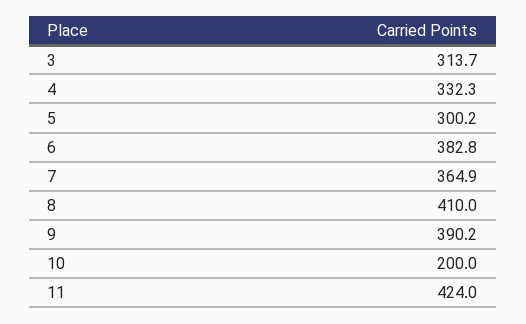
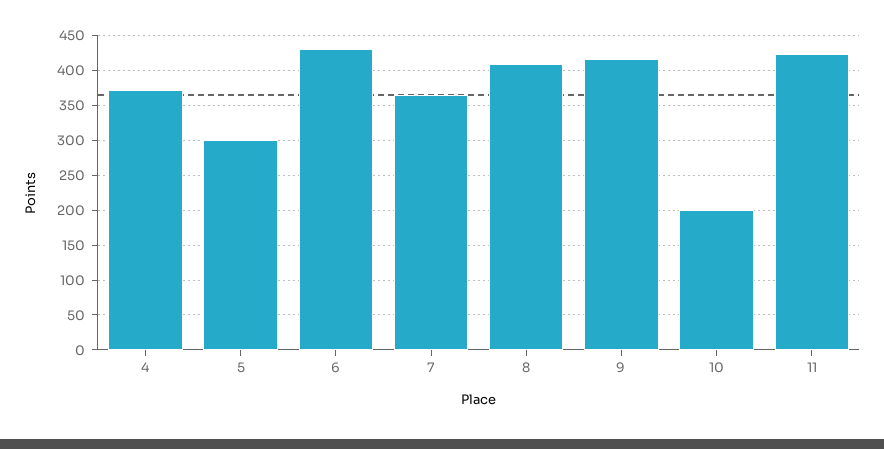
  {
-   "3": 313.7,
-   "4": 332.3,
+   "4": 370,
    "5": 300.2,
-   "6": 382.8,
+   "6": 430,
    "7": 364.9,
    "8": 410,
-   "9": 390.2,
+   "9": 420,
    "10": 200,
    "11": 424
  }

